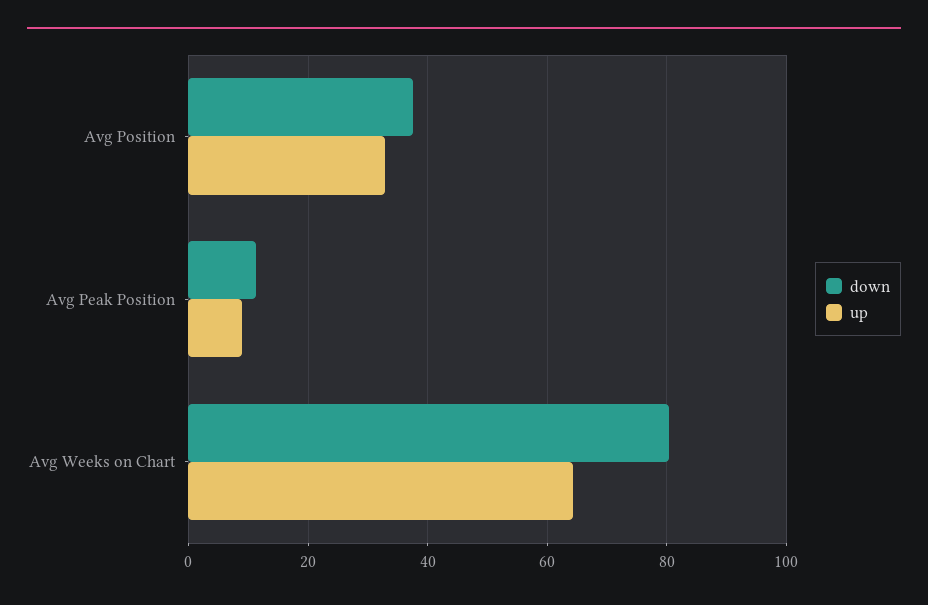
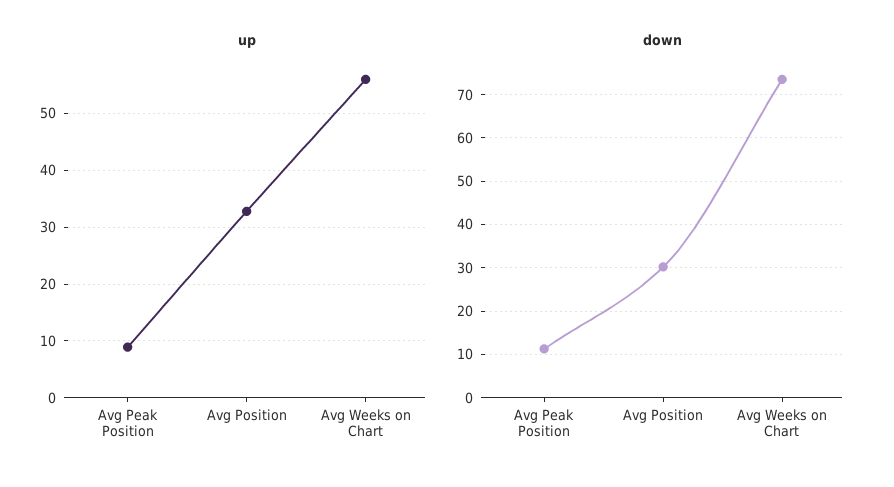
  {
    "down": {
-     "Avg Position": 38,
+     "Avg Position": 30,
      "Avg Peak Position": 12,
-     "Avg Weeks on Chart": 80
+     "Avg Weeks on Chart": 74
    },
    "up": {
      "Avg Position": 32,
      "Avg Peak Position": 8,
-     "Avg Weeks on Chart": 64
+     "Avg Weeks on Chart": 56
    }
  }

